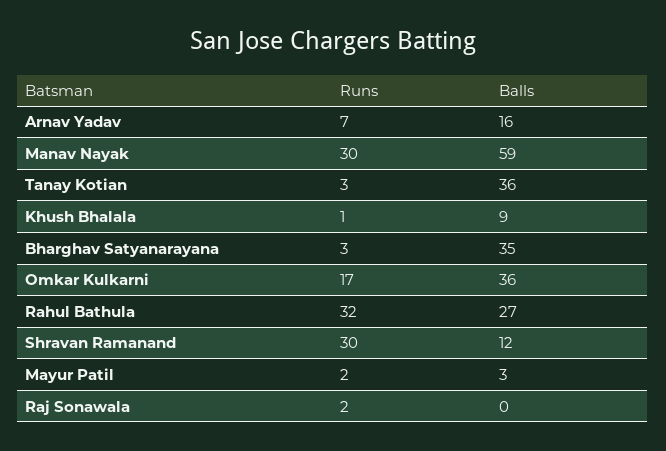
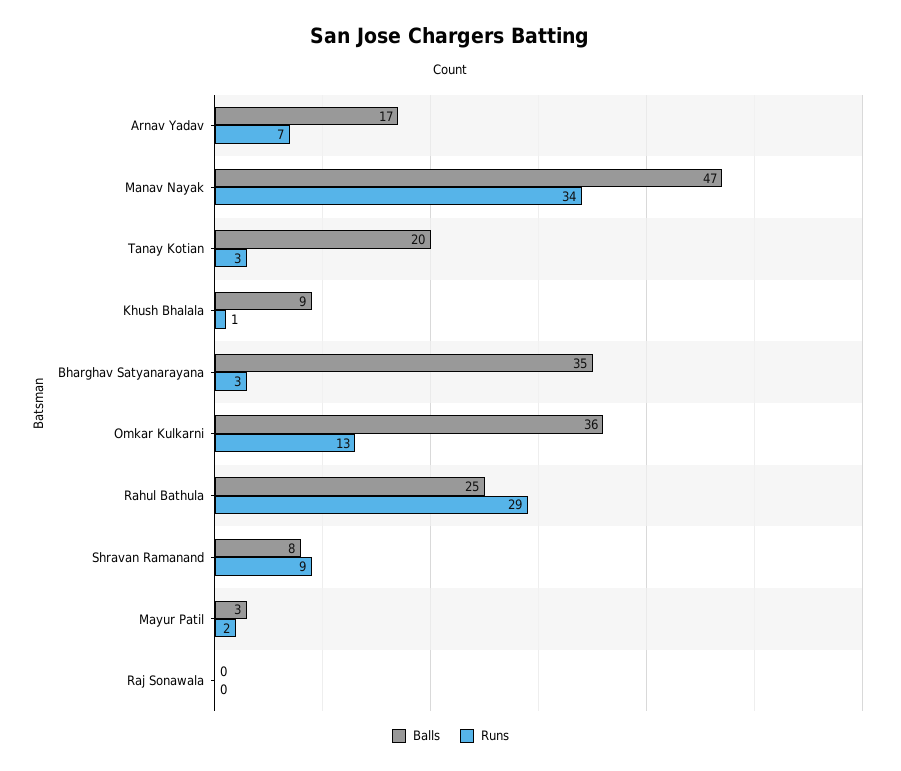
  {
    "Runs": {
      "Arnav Yadav": 7,
-     "Manav Nayak": 30,
+     "Manav Nayak": 34,
      "Tanay Kotian": 3,
      "Khush Bhalala": 1,
      "Bharghav Satyanarayana": 3,
-     "Omkar Kulkarni": 17,
+     "Omkar Kulkarni": 13,
-     "Rahul Bathula": 32,
+     "Rahul Bathula": 29,
-     "Shravan Ramanand": 30,
+     "Shravan Ramanand": 9,
      "Mayur Patil": 2,
-     "Raj Sonawala": 2
+     "Raj Sonawala": 0
    },
    "Balls": {
-     "Arnav Yadav": 16,
+     "Arnav Yadav": 17,
-     "Manav Nayak": 59,
+     "Manav Nayak": 47,
-     "Tanay Kotian": 36,
+     "Tanay Kotian": 20,
      "Khush Bhalala": 9,
      "Bharghav Satyanarayana": 35,
      "Omkar Kulkarni": 36,
-     "Rahul Bathula": 27,
+     "Rahul Bathula": 25,
-     "Shravan Ramanand": 12,
+     "Shravan Ramanand": 8,
      "Mayur Patil": 3,
      "Raj Sonawala": 0
    }
  }

